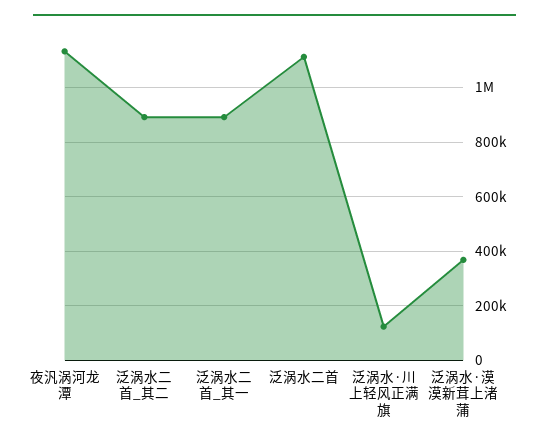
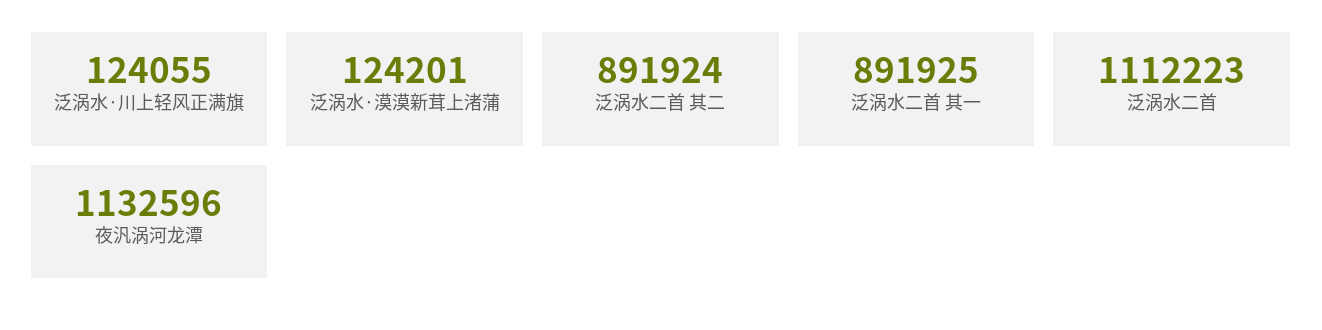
  {
    "夜汎涡河龙潭": 1132596,
    "泛涡水二首_其二": 891924,
    "泛涡水二首_其一": 891925,
    "泛涡水二首": 1112223,
    "泛涡水·川上轻风正满旗": 124055,
-   "泛涡水·漠漠新茸上渚蒲": 375000
+   "泛涡水·漠漠新茸上渚蒲": 124201
  }

